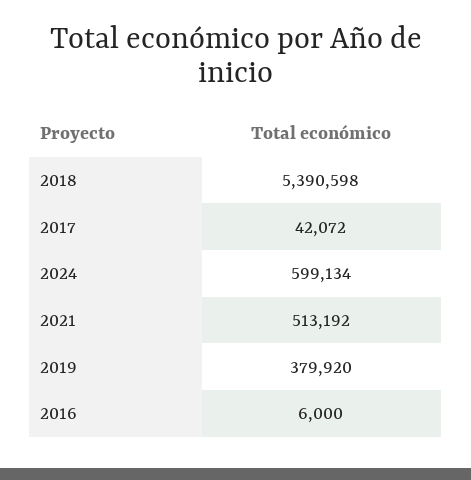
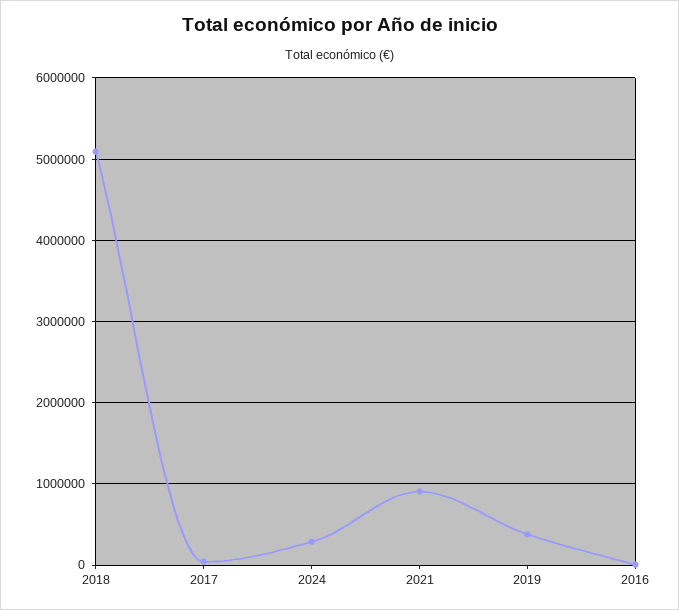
  {
-   "2018": 5390598,
+   "2018": 5100000,
    "2017": 42072,
-   "2024": 599134,
+   "2024": 300000,
-   "2021": 513192,
+   "2021": 900000,
    "2019": 379920,
    "2016": 6000
  }

